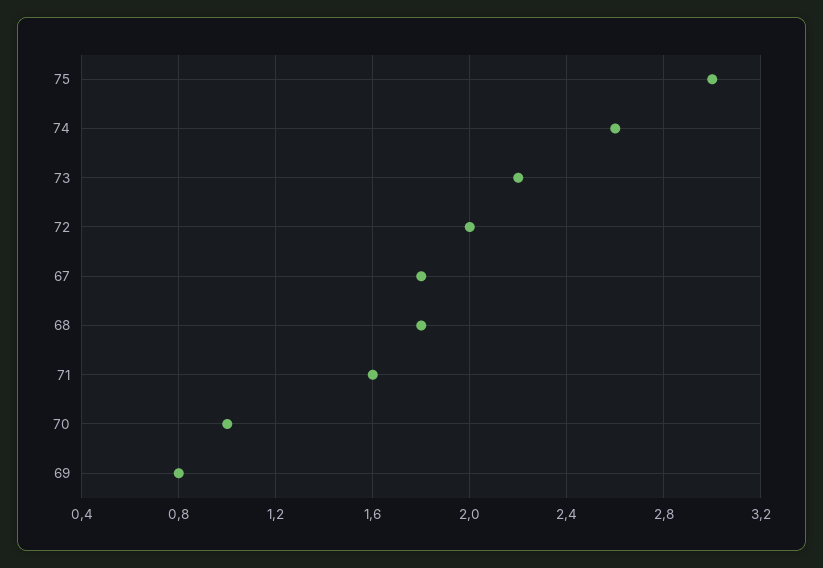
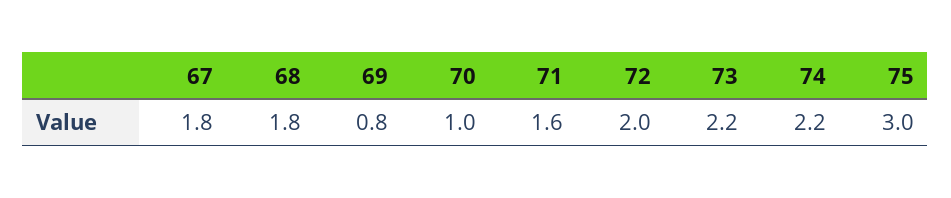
  {
    "75": 3,
-   "74": 2.6,
+   "74": 2.2,
    "73": 2.2,
    "72": 2,
    "67": 1.8,
    "68": 1.8,
    "71": 1.6,
    "70": 1,
    "69": 0.8
  }

